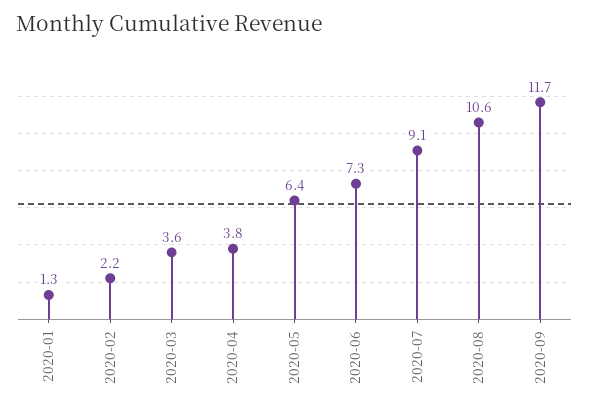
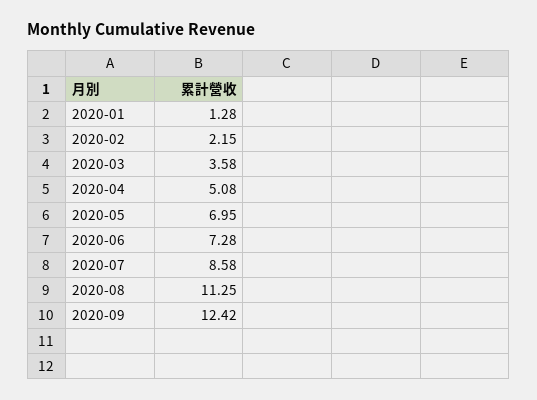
  {
    "2020-01": 1.28,
    "2020-02": 2.15,
    "2020-03": 3.58,
-   "2020-04": 3.8,
+   "2020-04": 5.08,
-   "2020-05": 6.4,
+   "2020-05": 6.95,
    "2020-06": 7.28,
-   "2020-07": 9.1,
+   "2020-07": 8.58,
-   "2020-08": 10.6,
+   "2020-08": 11.25,
-   "2020-09": 11.7
+   "2020-09": 12.42
  }

